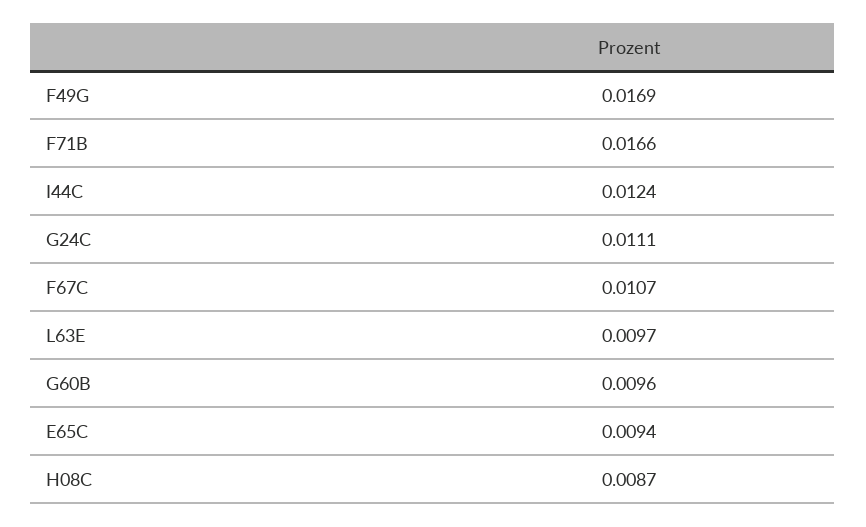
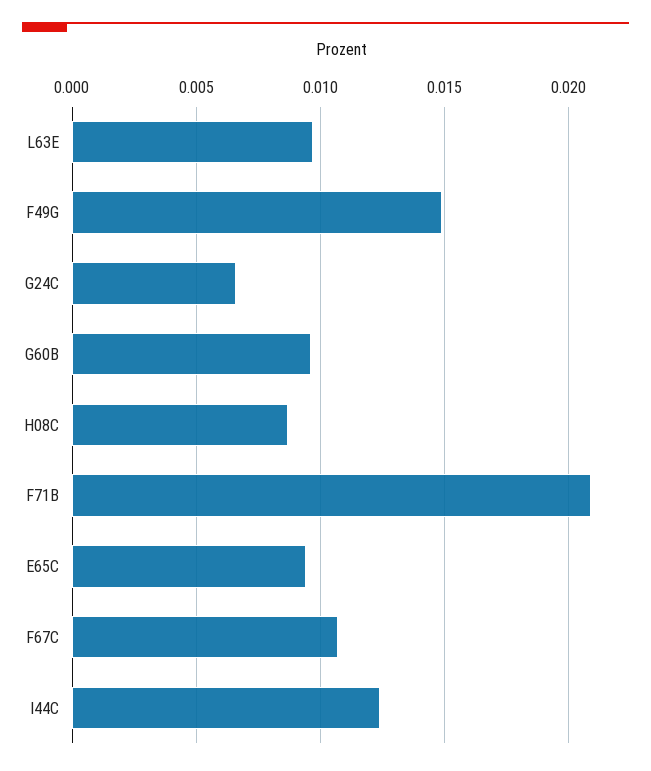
  {
-   "F49G": 0.0169,
+   "F49G": 0.015,
-   "F71B": 0.0166,
+   "F71B": 0.021,
    "I44C": 0.0124,
-   "G24C": 0.0111,
+   "G24C": 0.0065,
    "F67C": 0.0107,
    "L63E": 0.0097,
    "G60B": 0.0096,
    "E65C": 0.0094,
    "H08C": 0.0087
  }

